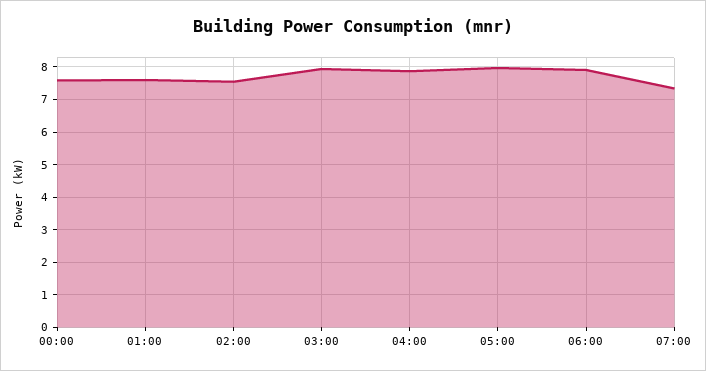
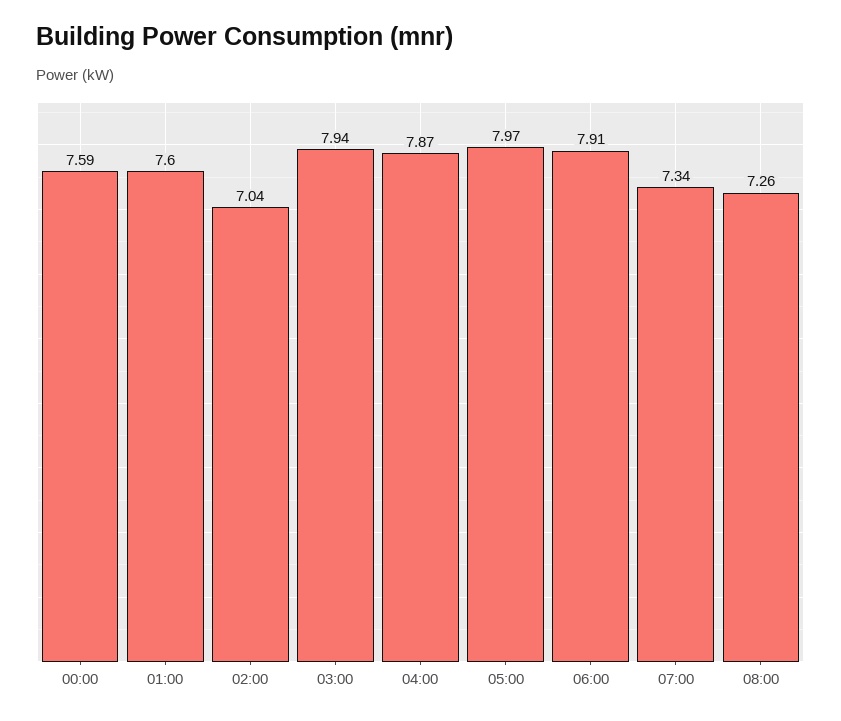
  {
    "00:00": 7.59,
    "01:00": 7.6,
-   "02:00": 7.6,
+   "02:00": 7.04,
    "03:00": 7.94,
    "04:00": 7.87,
    "05:00": 7.97,
    "06:00": 7.91,
-   "07:00": 7.34
+   "07:00": 7.34,
+   "08:00": 7.26
  }

